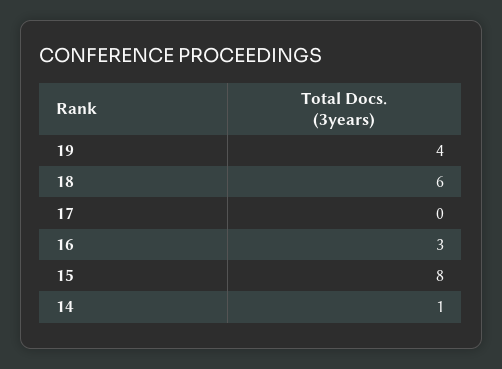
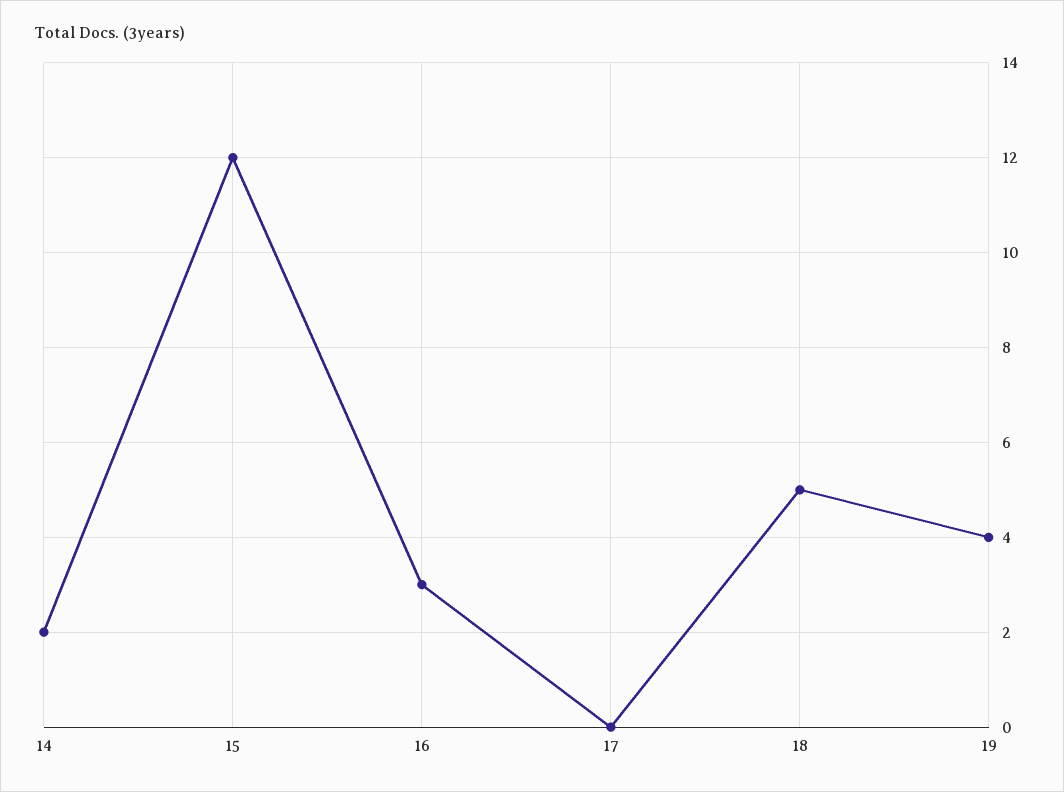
  {
    "19": 4,
-   "18": 6,
+   "18": 5,
    "17": 0,
    "16": 3,
-   "15": 8,
+   "15": 12,
-   "14": 1
+   "14": 2
  }

